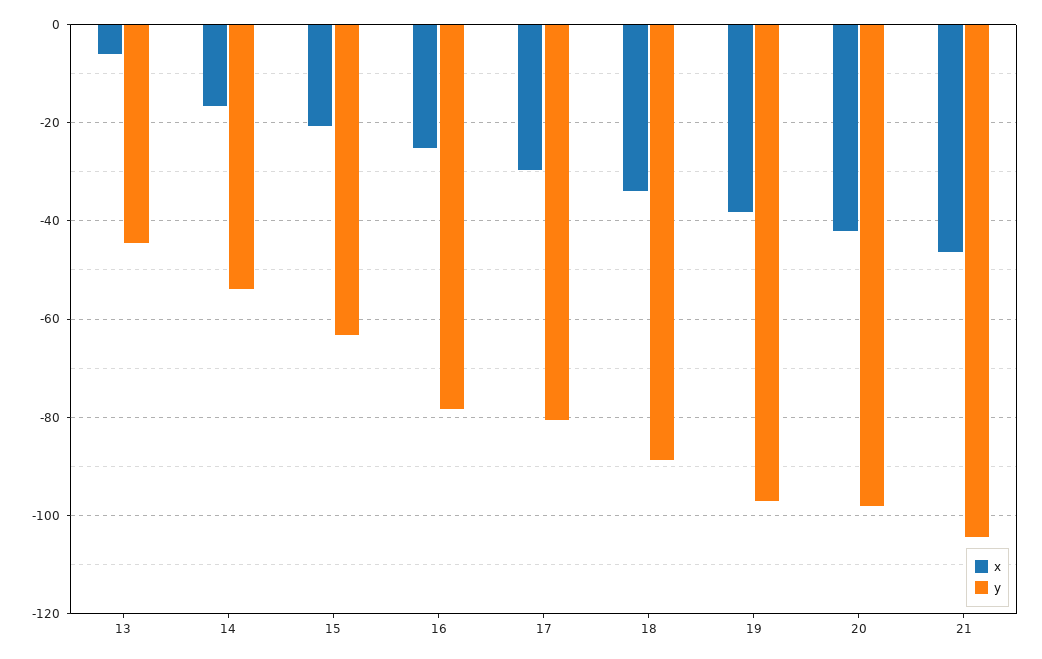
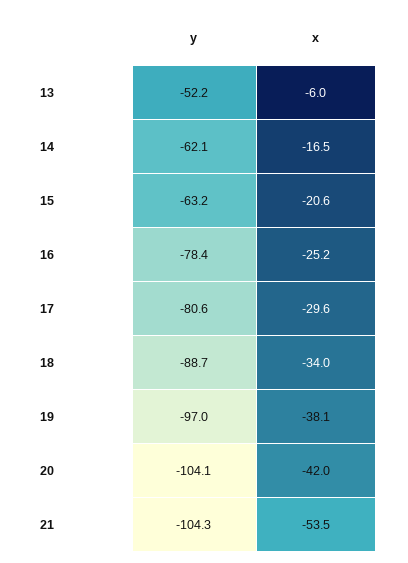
  {
    "x": {
      "13": -6,
      "14": -16.5,
      "15": -20.6,
      "16": -25.2,
      "17": -29.6,
      "18": -34,
      "19": -38.1,
      "20": -42,
-     "21": -46
+     "21": -53.5
    },
    "y": {
-     "13": -44,
+     "13": -52.2,
-     "14": -54,
+     "14": -62.1,
      "15": -63.2,
      "16": -78.4,
      "17": -80.6,
      "18": -88.7,
      "19": -97,
-     "20": -98,
+     "20": -104.1,
      "21": -104.3
    }
  }

